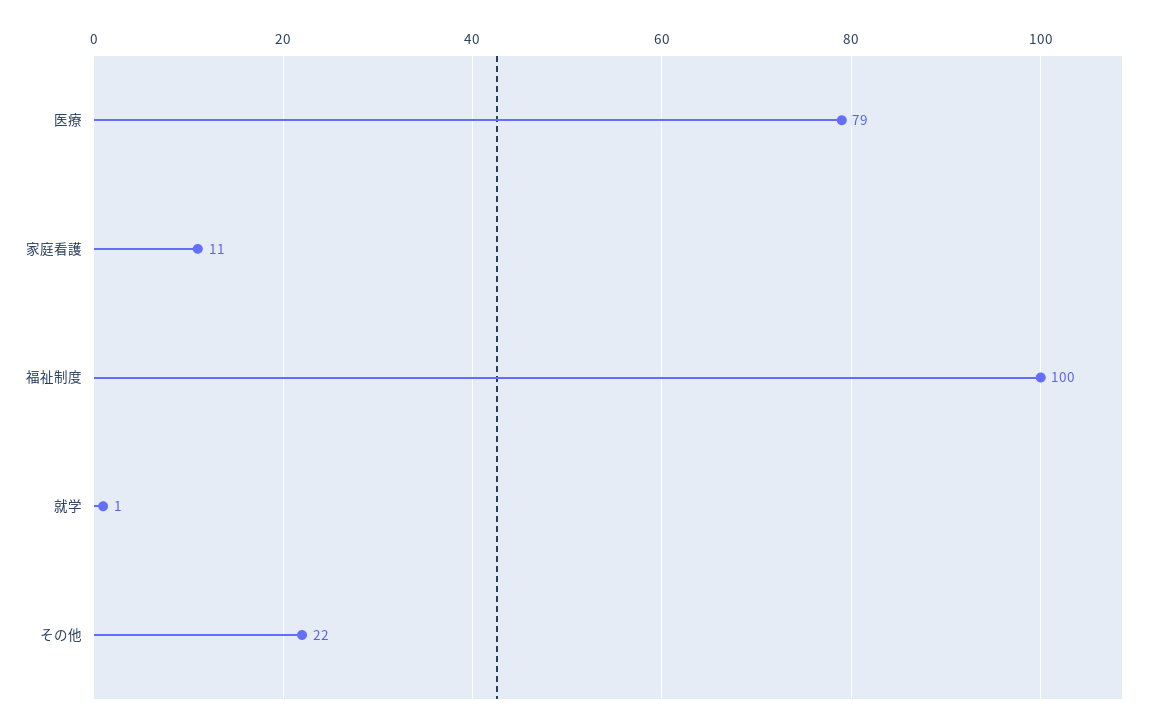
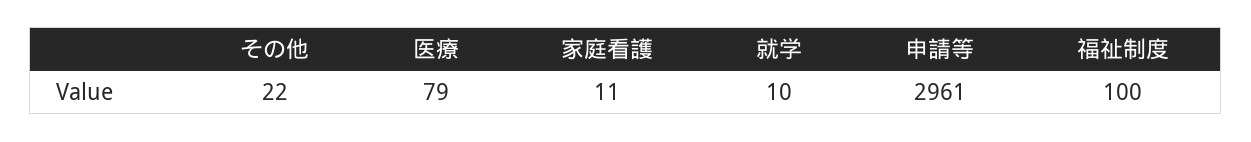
  {
    "医療": 79,
    "家庭看護": 11,
    "福祉制度": 100,
-   "就学": 1,
+   "就学": 10,
-   "その他": 22
+   "その他": 22,
+   "申請等": 2961
  }

